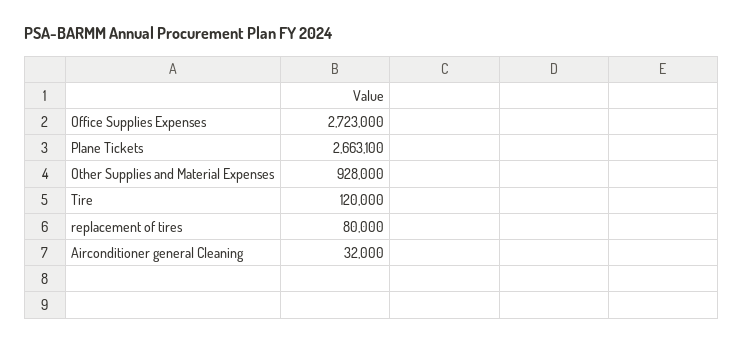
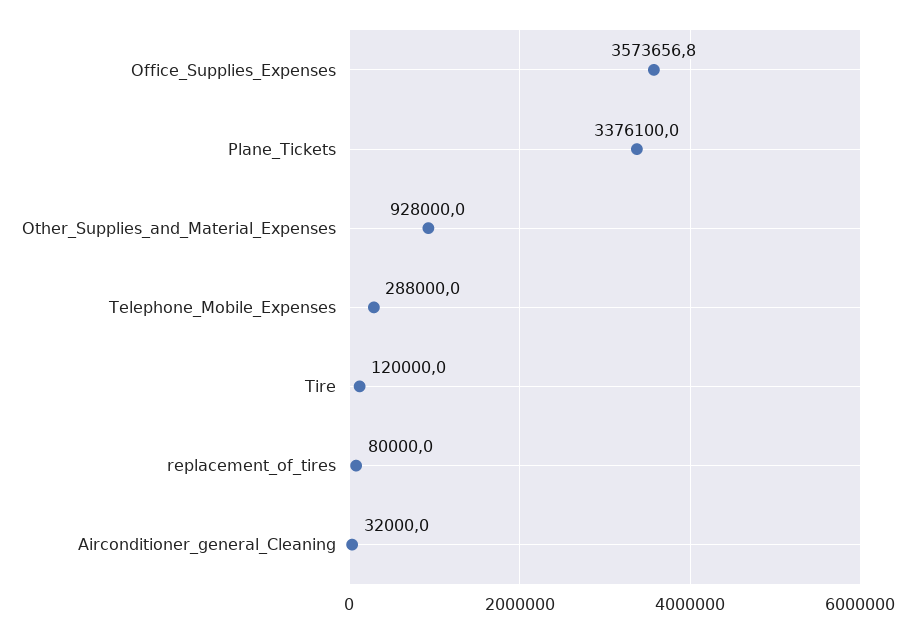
  {
-   "Office Supplies Expenses": 2723000,
+   "Office Supplies Expenses": 3573656.8,
-   "Plane Tickets": 2663100,
+   "Plane Tickets": 3376100,
    "Other Supplies and Material Expenses": 928000,
    "Tire": 120000,
    "replacement of tires": 80000,
-   "Airconditioner general Cleaning": 32000
+   "Airconditioner general Cleaning": 32000,
+   "Telephone_Mobile_Expenses": 288000
  }

